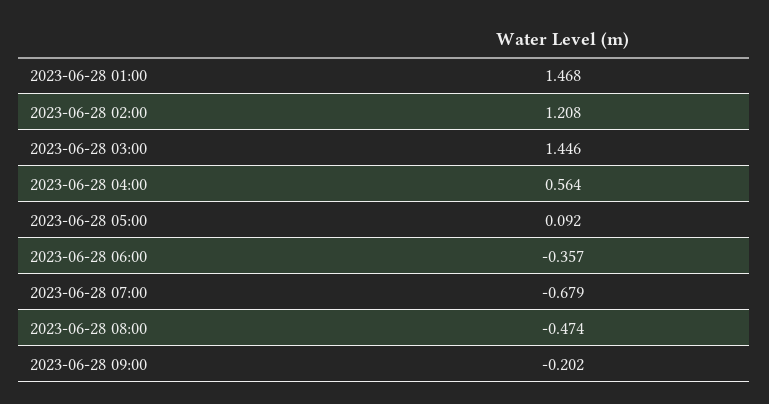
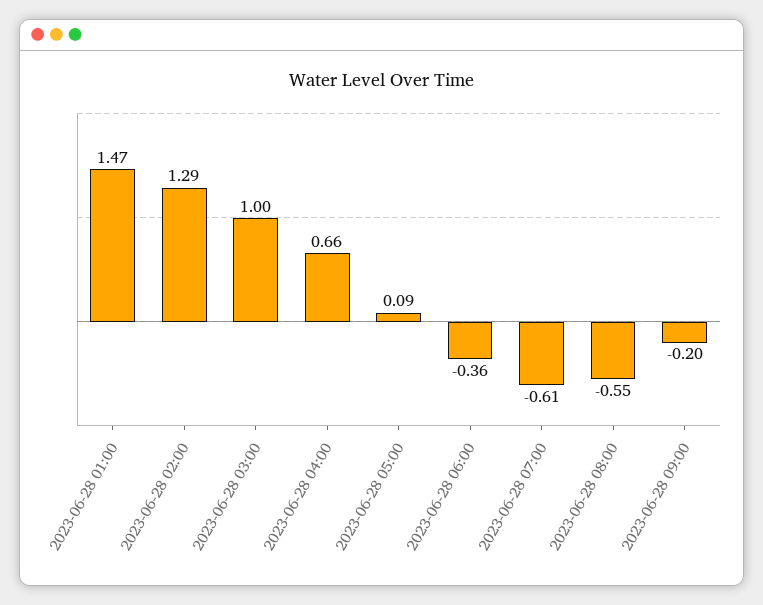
  {
    "2023-06-28 01:00": 1.468,
-   "2023-06-28 02:00": 1.208,
+   "2023-06-28 02:00": 1.29,
-   "2023-06-28 03:00": 1.446,
+   "2023-06-28 03:00": 1,
-   "2023-06-28 04:00": 0.564,
+   "2023-06-28 04:00": 0.66,
    "2023-06-28 05:00": 0.092,
    "2023-06-28 06:00": -0.357,
-   "2023-06-28 07:00": -0.679,
+   "2023-06-28 07:00": -0.61,
-   "2023-06-28 08:00": -0.474,
+   "2023-06-28 08:00": -0.55,
    "2023-06-28 09:00": -0.202
  }

